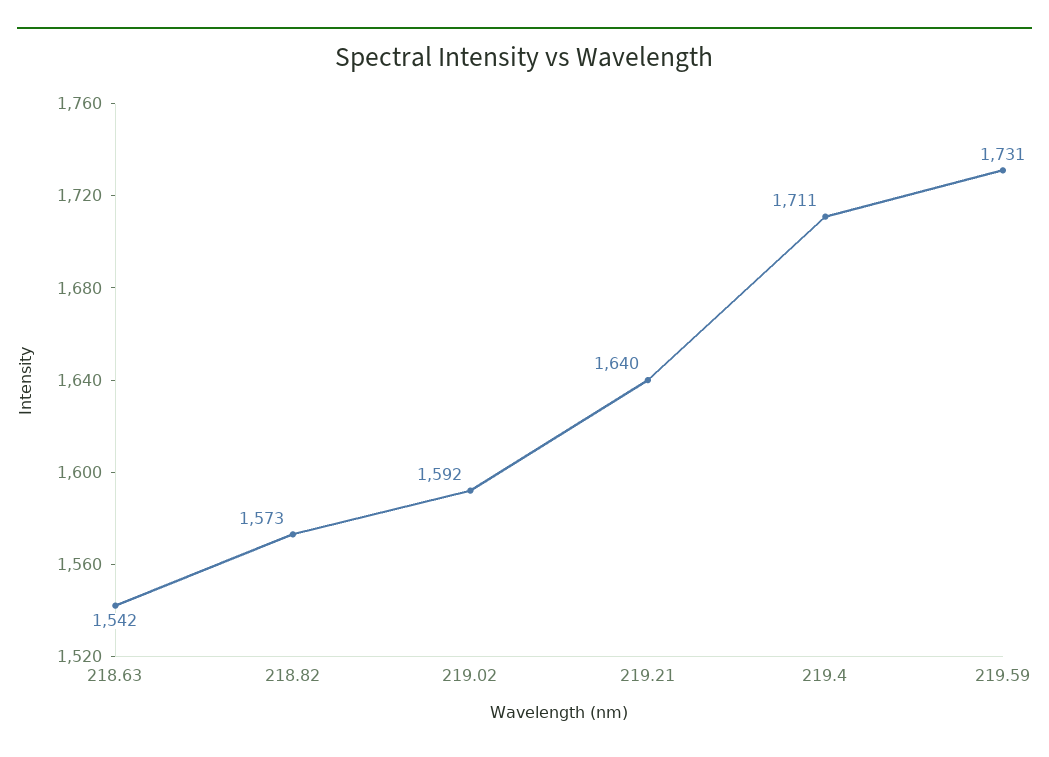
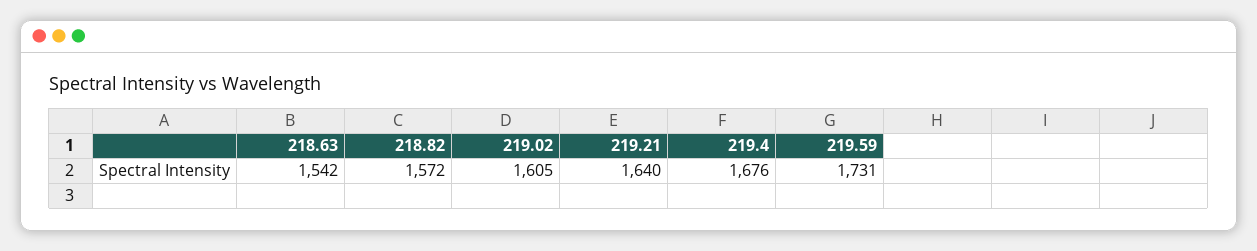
  {
    "218.63": 1542,
-   "218.82": 1573,
+   "218.82": 1572,
-   "219.02": 1592,
+   "219.02": 1605,
    "219.21": 1640,
-   "219.4": 1711,
+   "219.4": 1676,
    "219.59": 1731
  }

